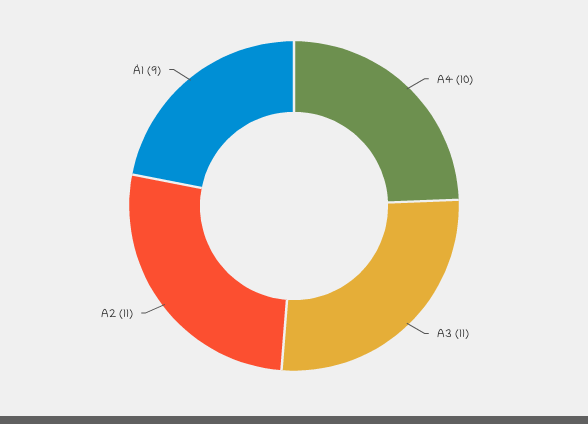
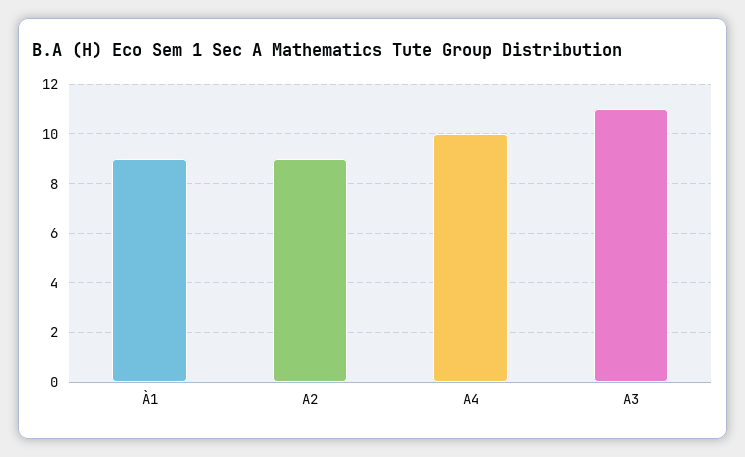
  {
    "A4": 10,
    "A3": 11,
-   "A2": 11,
+   "A2": 9,
    "À1": 9
  }

